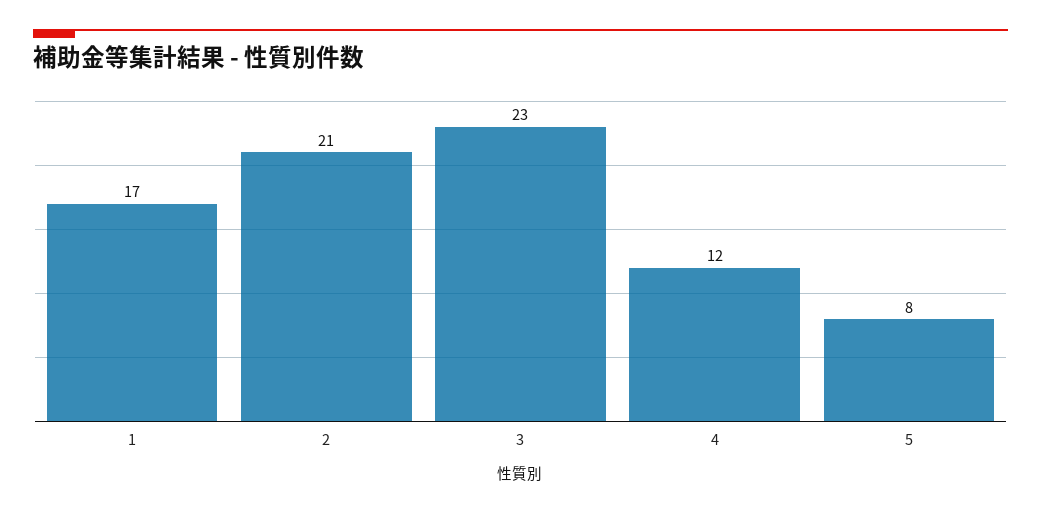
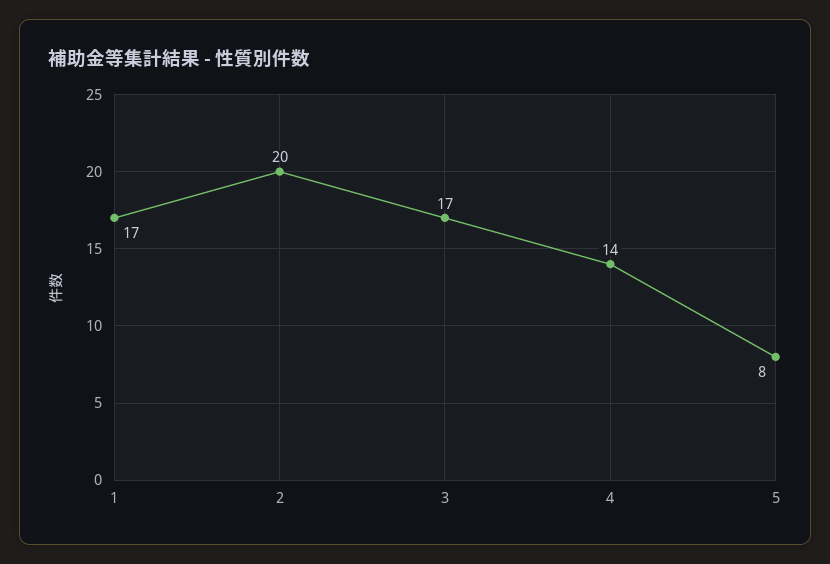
  {
    "1": 17,
-   "2": 21,
+   "2": 20,
-   "3": 23,
+   "3": 17,
-   "4": 12,
+   "4": 14,
    "5": 8
  }

